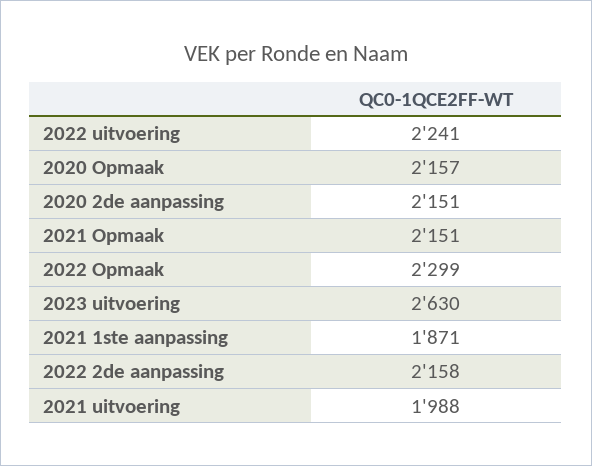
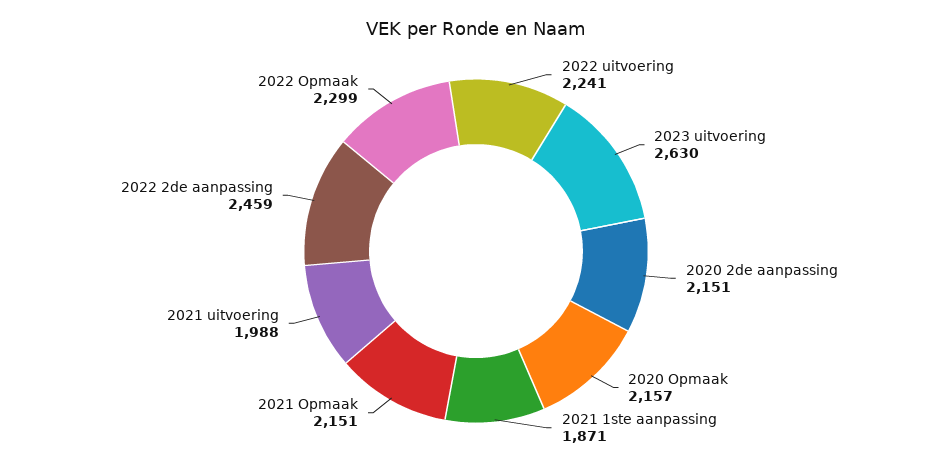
  {
    "2022 uitvoering": 2241,
    "2020 Opmaak": 2157,
    "2020 2de aanpassing": 2151,
    "2021 Opmaak": 2151,
    "2022 Opmaak": 2299,
    "2023 uitvoering": 2630,
    "2021 1ste aanpassing": 1871,
-   "2022 2de aanpassing": 2158,
+   "2022 2de aanpassing": 2459,
    "2021 uitvoering": 1988
  }

